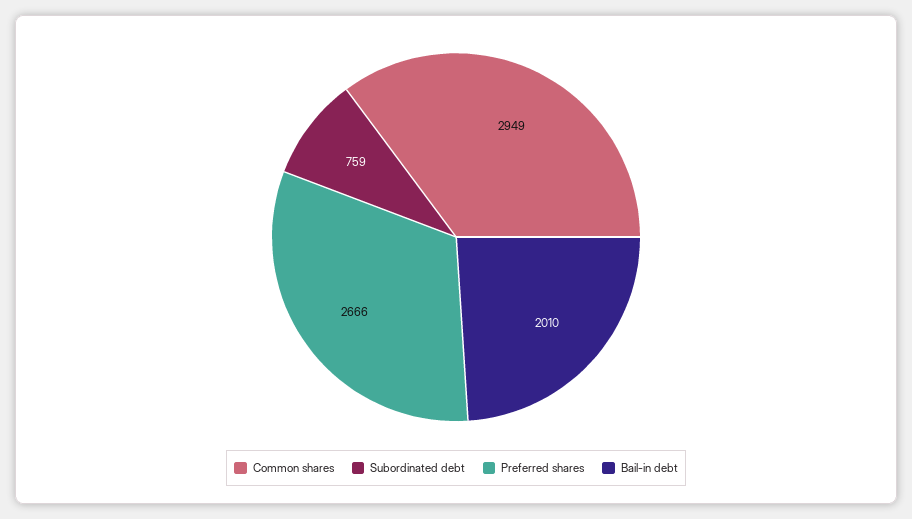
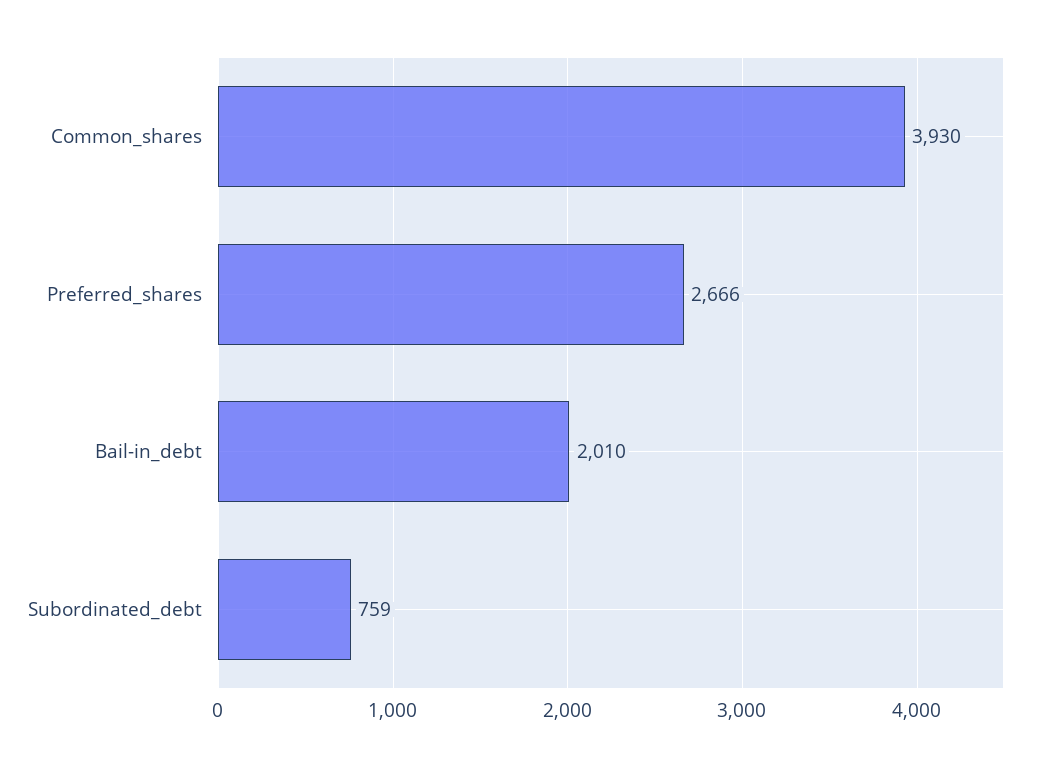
  {
-   "Common shares": 2949,
+   "Common shares": 3930,
    "Subordinated debt": 759,
    "Preferred shares": 2666,
    "Bail-in debt": 2010
  }

